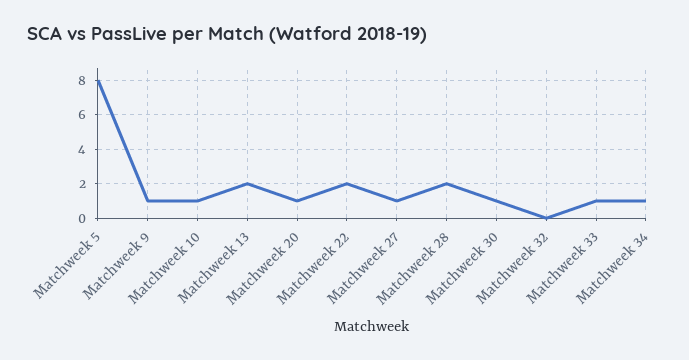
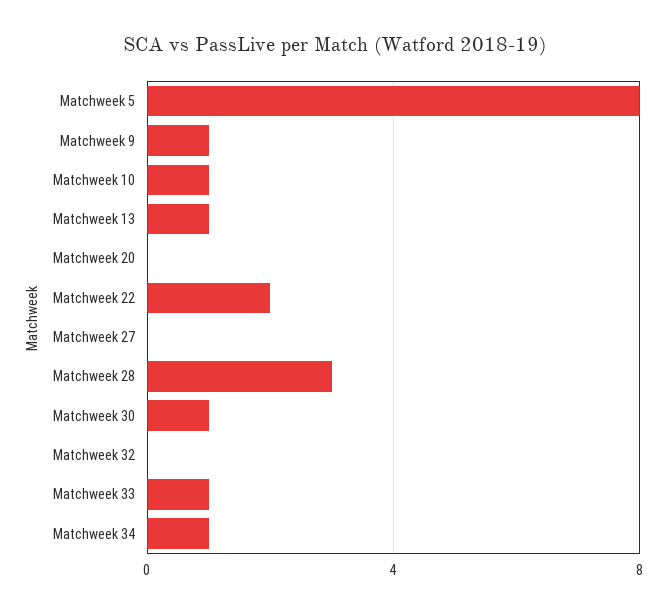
  {
    "Matchweek 5": 8,
    "Matchweek 9": 1,
    "Matchweek 10": 1,
-   "Matchweek 13": 2,
+   "Matchweek 13": 1,
-   "Matchweek 20": 1,
+   "Matchweek 20": 0,
    "Matchweek 22": 2,
-   "Matchweek 27": 1,
+   "Matchweek 27": 0,
-   "Matchweek 28": 2,
+   "Matchweek 28": 3,
    "Matchweek 30": 1,
    "Matchweek 32": 0,
    "Matchweek 33": 1,
    "Matchweek 34": 1
  }

